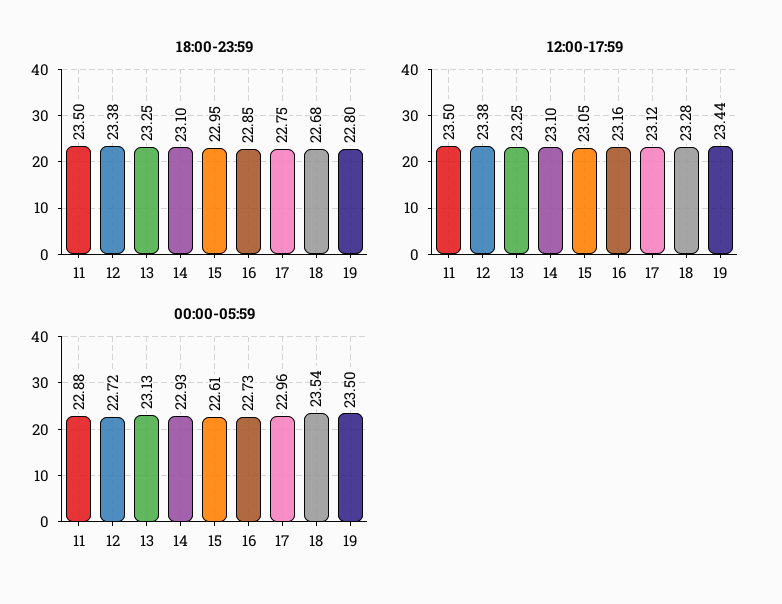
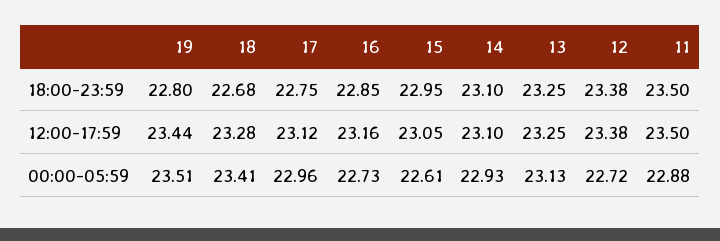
  {
    "18:00-23:59": {
      "11": 23.5,
      "12": 23.38,
      "13": 23.25,
      "14": 23.1,
      "15": 22.95,
      "16": 22.85,
      "17": 22.75,
      "18": 22.68,
      "19": 22.8
    },
    "12:00-17:59": {
      "11": 23.5,
      "12": 23.38,
      "13": 23.25,
      "14": 23.1,
      "15": 23.05,
      "16": 23.16,
      "17": 23.12,
      "18": 23.28,
      "19": 23.44
    },
    "00:00-05:59": {
      "11": 22.88,
      "12": 22.72,
      "13": 23.13,
      "14": 22.93,
      "15": 22.61,
      "16": 22.73,
      "17": 22.96,
-     "18": 23.54,
+     "18": 23.41,
-     "19": 23.5
+     "19": 23.51
    }
  }

